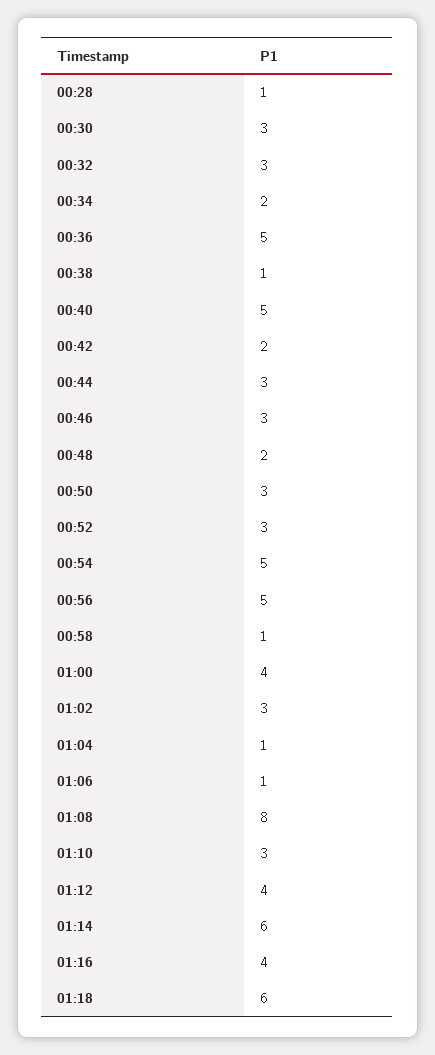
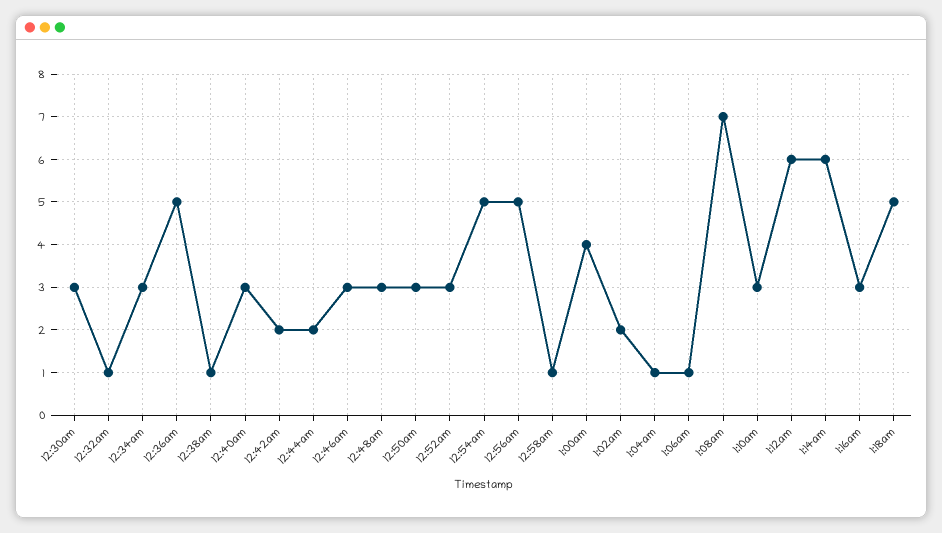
  {
-   "00:28": 1,
    "00:30": 3,
-   "00:32": 3,
+   "00:32": 1,
-   "00:34": 2,
+   "00:34": 3,
    "00:36": 5,
    "00:38": 1,
-   "00:40": 5,
+   "00:40": 3,
    "00:42": 2,
-   "00:44": 3,
+   "00:44": 2,
    "00:46": 3,
-   "00:48": 2,
+   "00:48": 3,
    "00:50": 3,
    "00:52": 3,
    "00:54": 5,
    "00:56": 5,
    "00:58": 1,
    "01:00": 4,
-   "01:02": 3,
+   "01:02": 2,
    "01:04": 1,
    "01:06": 1,
-   "01:08": 8,
+   "01:08": 7,
    "01:10": 3,
-   "01:12": 4,
+   "01:12": 6,
    "01:14": 6,
-   "01:16": 4,
+   "01:16": 3,
-   "01:18": 6
+   "01:18": 5
  }

